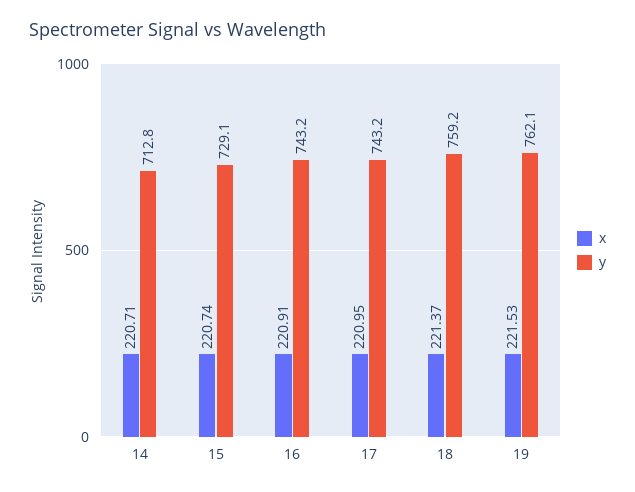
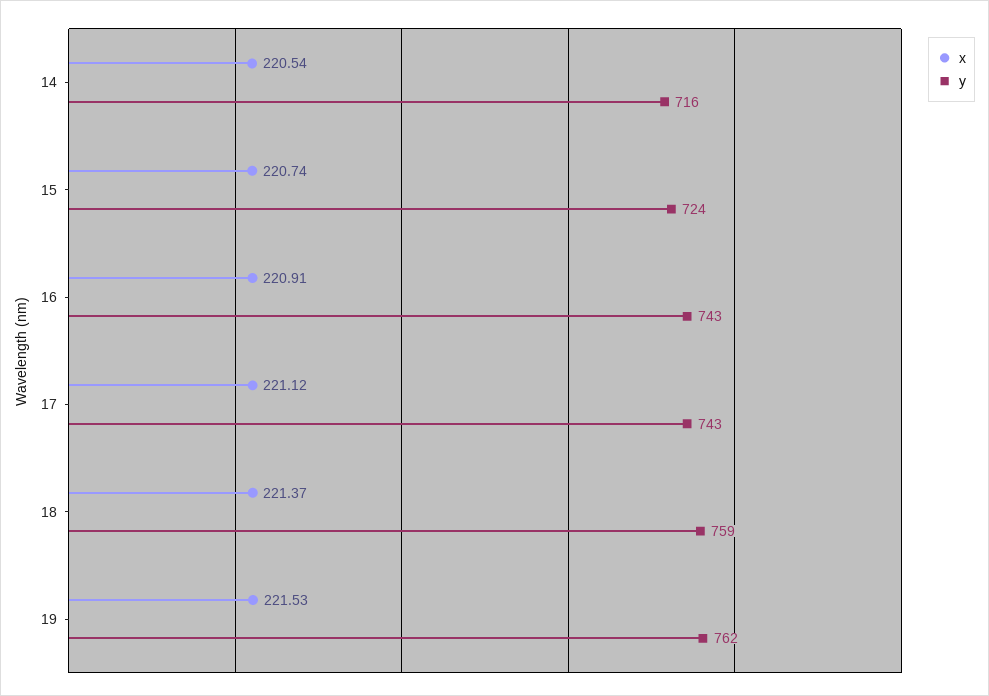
  {
    "x": {
-     "14": 220.71,
+     "14": 220.54,
      "15": 220.74,
      "16": 220.91,
-     "17": 220.95,
+     "17": 221.12,
      "18": 221.37,
      "19": 221.53
    },
    "y": {
-     "14": 712.8,
+     "14": 716,
-     "15": 729.1,
+     "15": 724,
      "16": 743.2,
      "17": 743.2,
      "18": 759.2,
      "19": 762.1
    }
  }

